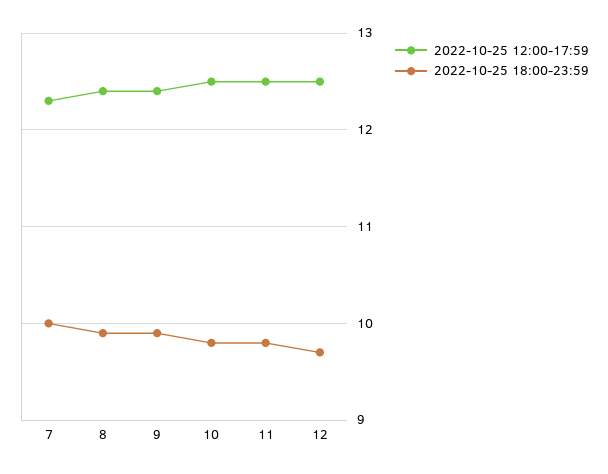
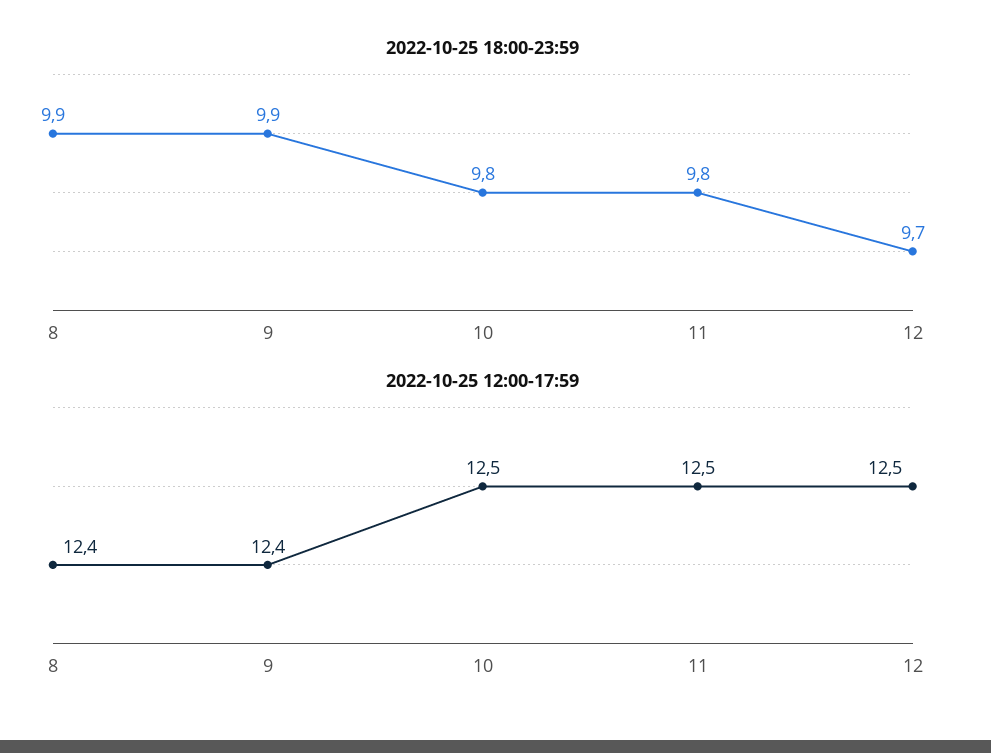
  {
    "2022-10-25 12:00-17:59": {
-     "7": 12.3,
      "8": 12.4,
      "9": 12.4,
      "10": 12.5,
      "11": 12.5,
      "12": 12.5
    },
    "2022-10-25 18:00-23:59": {
-     "7": 10,
      "8": 9.9,
      "9": 9.9,
      "10": 9.8,
      "11": 9.8,
      "12": 9.7
    }
  }

